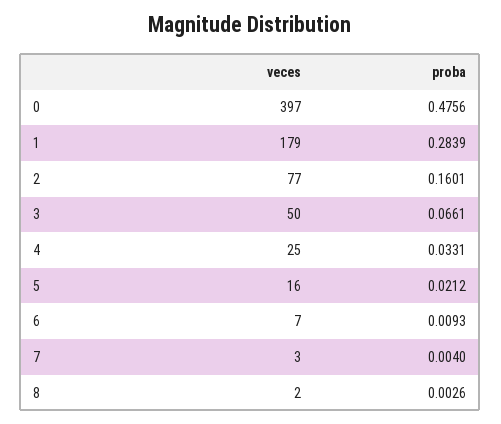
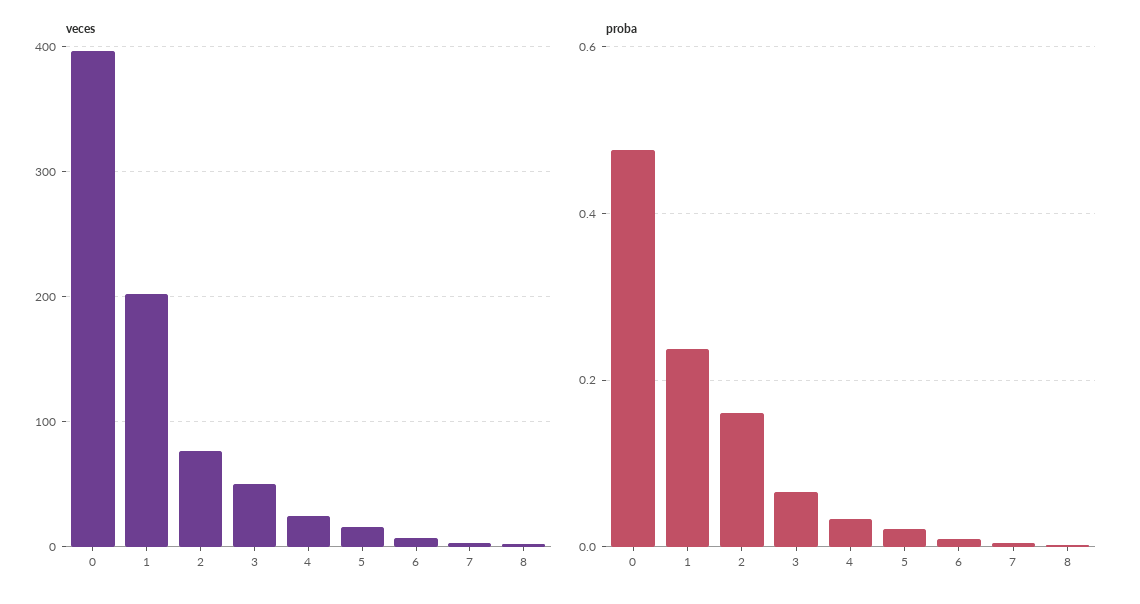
  {
    "veces": {
      "0": 397,
-     "1": 179,
+     "1": 200,
      "2": 77,
      "3": 50,
      "4": 25,
      "5": 16,
      "6": 7,
      "7": 3,
      "8": 2
    },
    "proba": {
      "0": 0.4756,
-     "1": 0.2839,
+     "1": 0.24,
      "2": 0.1601,
      "3": 0.0661,
      "4": 0.0331,
      "5": 0.0212,
      "6": 0.0093,
      "7": 0.004,
      "8": 0.0026
    }
  }

